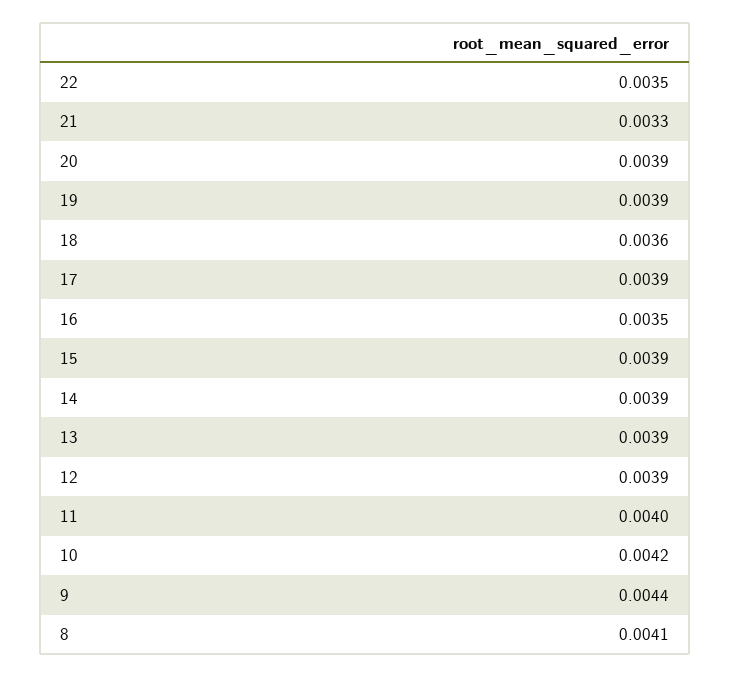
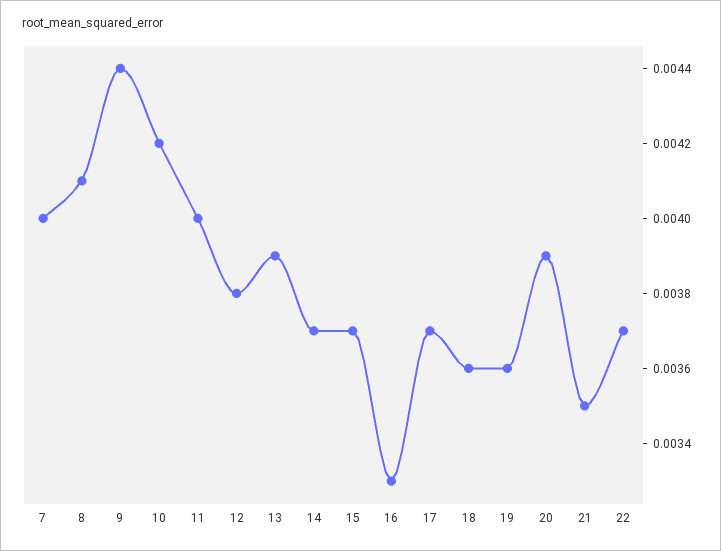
  {
-   "22": 0.0035,
+   "22": 0.0037,
-   "21": 0.0033,
+   "21": 0.0035,
    "20": 0.0039,
-   "19": 0.0039,
+   "19": 0.0036,
    "18": 0.0036,
-   "17": 0.0039,
+   "17": 0.0037,
-   "16": 0.0035,
+   "16": 0.0033,
-   "15": 0.0039,
+   "15": 0.0037,
-   "14": 0.0039,
+   "14": 0.0037,
    "13": 0.0039,
-   "12": 0.0039,
+   "12": 0.0038,
    "11": 0.004,
    "10": 0.0042,
    "9": 0.0044,
-   "8": 0.0041
+   "8": 0.0041,
+   "7": 0.004
  }

